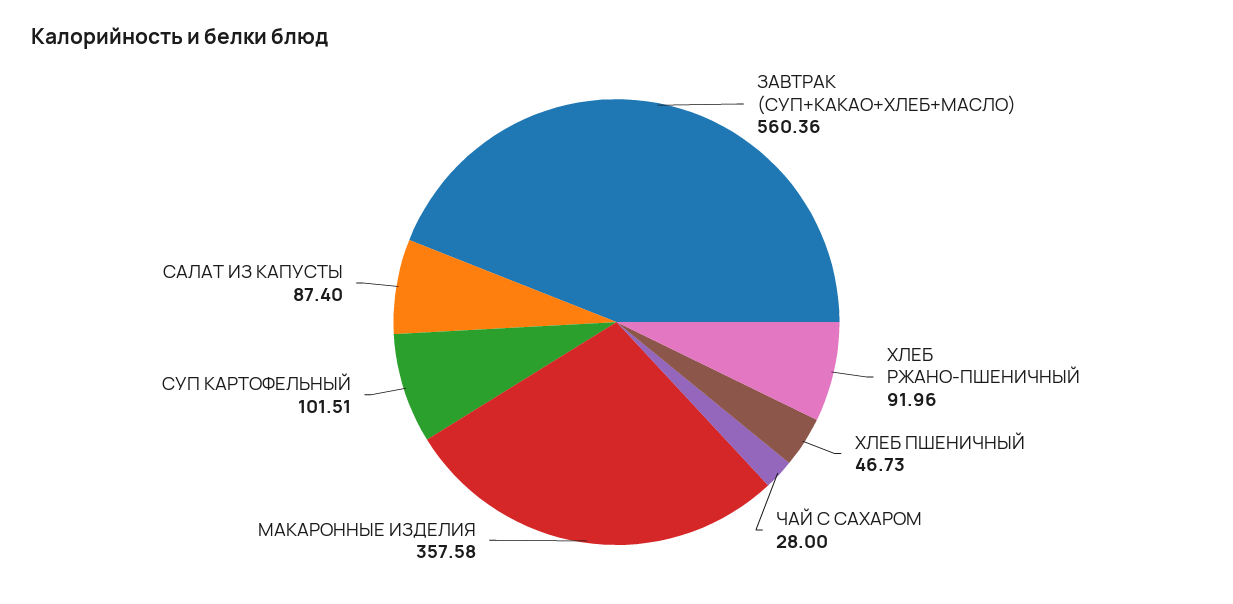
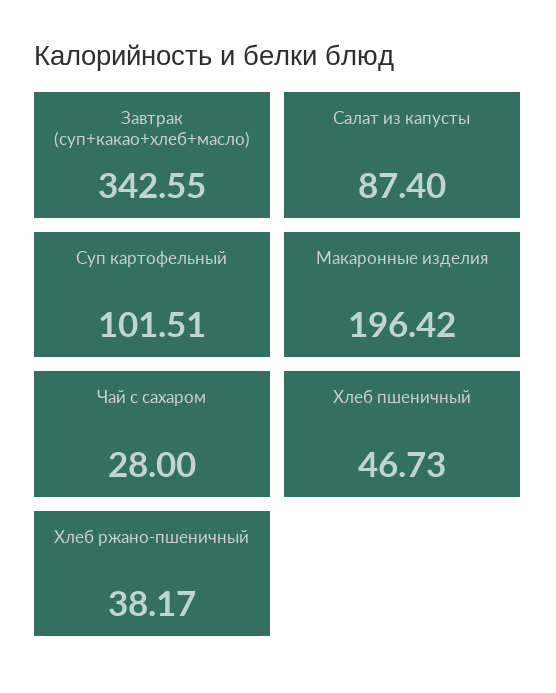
  {
-   "ЗАВТРАК (СУП+КАКАО+ХЛЕБ+МАСЛО)": 560.36,
+   "ЗАВТРАК (СУП+КАКАО+ХЛЕБ+МАСЛО)": 342.55,
-   "ХЛЕБ РЖАНО-ПШЕНИЧНЫЙ": 91.96,
+   "ХЛЕБ РЖАНО-ПШЕНИЧНЫЙ": 38.17,
    "ХЛЕБ ПШЕНИЧНЫЙ": 46.73,
    "ЧАЙ С САХАРОМ": 28,
-   "МАКАРОННЫЕ ИЗДЕЛИЯ": 357.58,
+   "МАКАРОННЫЕ ИЗДЕЛИЯ": 196.42,
    "СУП КАРТОФЕЛЬНЫЙ": 101.51,
    "САЛАТ ИЗ КАПУСТЫ": 87.4
  }

